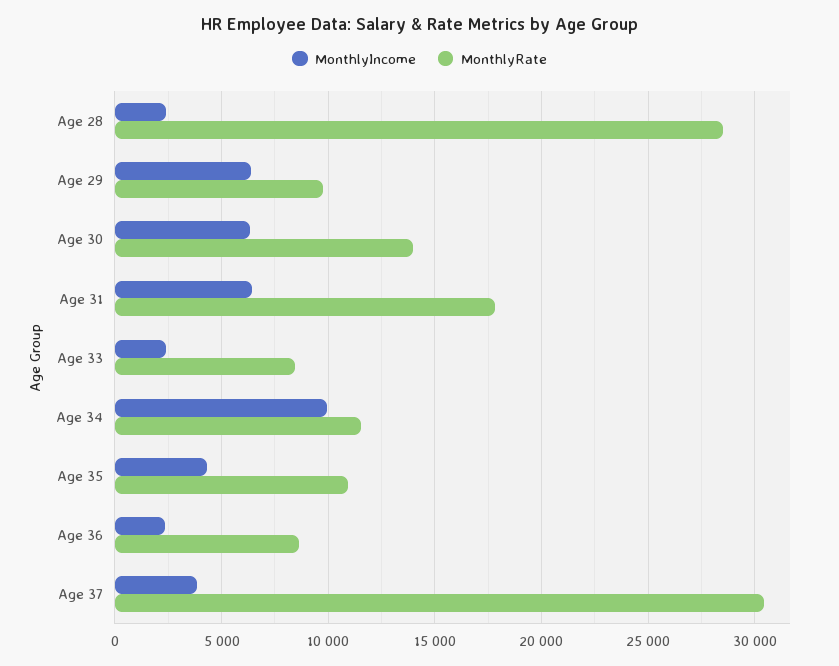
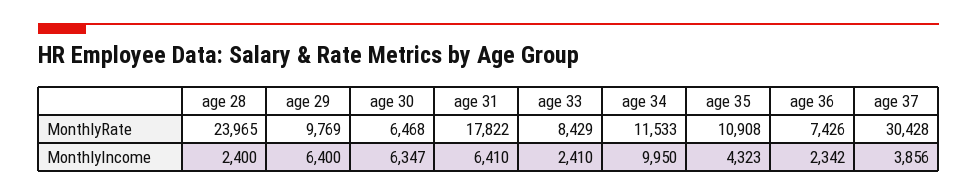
  {
    "MonthlyIncome": {
      "Age 28": 2400,
      "Age 29": 6400,
      "Age 30": 6347,
      "Age 31": 6410,
      "Age 33": 2410,
      "Age 34": 9950,
      "Age 35": 4323,
      "Age 36": 2342,
      "Age 37": 3856
    },
    "MonthlyRate": {
-     "Age 28": 28500,
+     "Age 28": 23965,
      "Age 29": 9769,
-     "Age 30": 14000,
+     "Age 30": 6468,
      "Age 31": 17822,
      "Age 33": 8429,
      "Age 34": 11533,
      "Age 35": 10908,
-     "Age 36": 8500,
+     "Age 36": 7426,
      "Age 37": 30428
    }
  }

